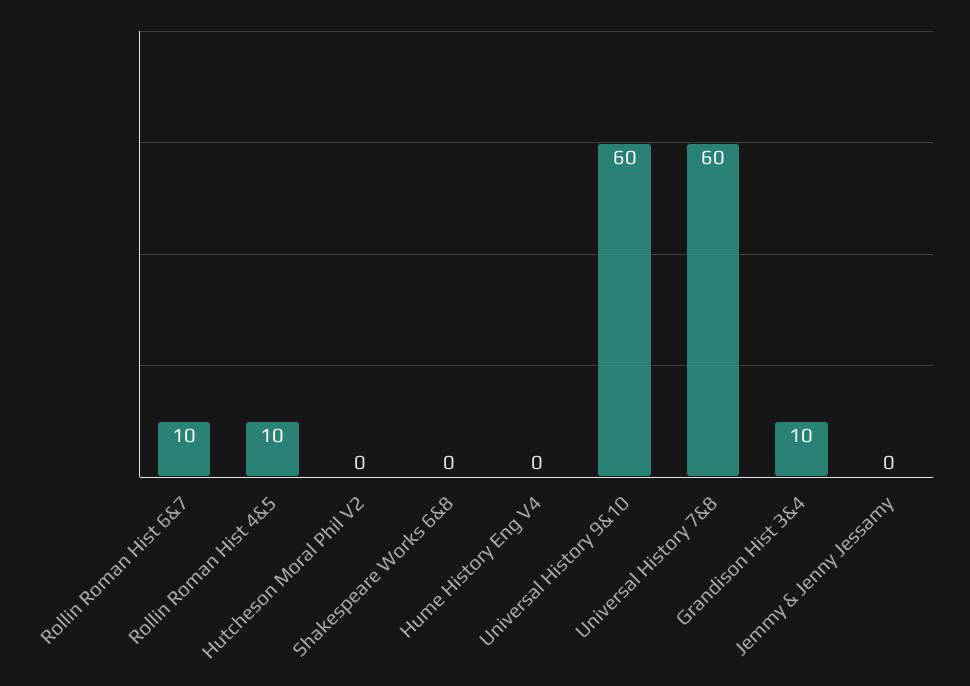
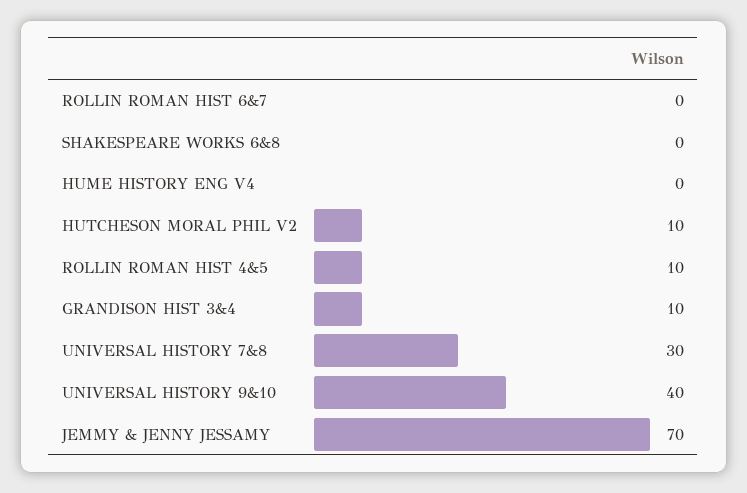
  {
-   "Rollin Roman Hist 6&7": 10,
+   "Rollin Roman Hist 6&7": 0,
    "Rollin Roman Hist 4&5": 10,
-   "Hutcheson Moral Phil V2": 0,
+   "Hutcheson Moral Phil V2": 10,
    "Shakespeare Works 6&8": 0,
    "Hume History Eng V4": 0,
-   "Universal History 9&10": 60,
+   "Universal History 9&10": 40,
-   "Universal History 7&8": 60,
+   "Universal History 7&8": 30,
    "Grandison Hist 3&4": 10,
-   "Jemmy & Jenny Jessamy": 0
+   "Jemmy & Jenny Jessamy": 70
  }

